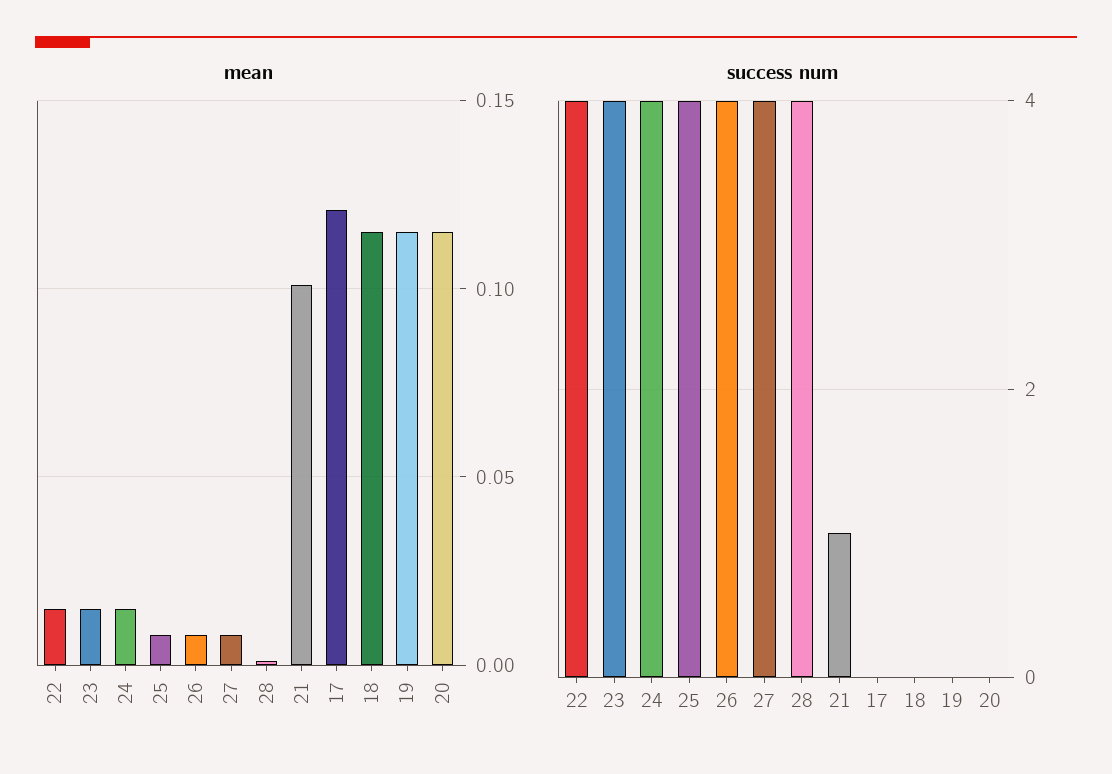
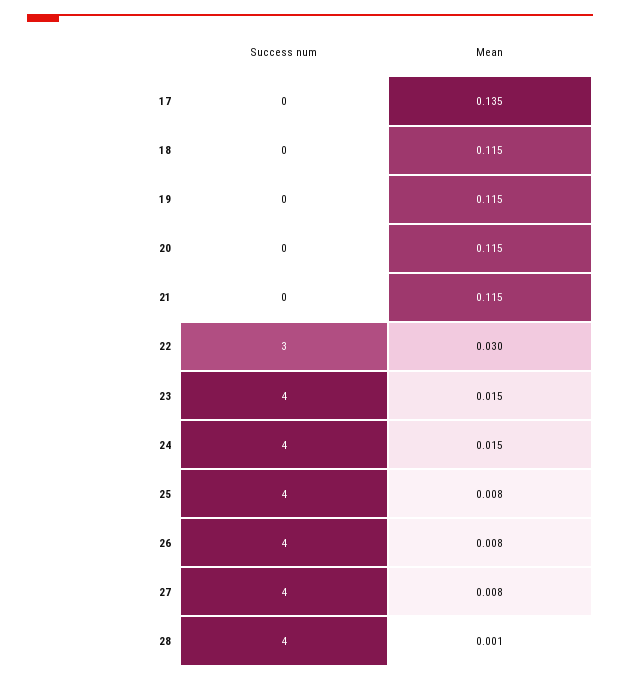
  {
    "mean": {
-     "22": 0.015,
+     "22": 0.03,
      "23": 0.015,
      "24": 0.015,
      "25": 0.008,
      "26": 0.008,
      "27": 0.008,
      "28": 0.001,
-     "21": 0.1,
+     "21": 0.115,
-     "17": 0.12,
+     "17": 0.135,
      "18": 0.115,
      "19": 0.115,
      "20": 0.115
    },
    "success num": {
-     "22": 4,
+     "22": 3,
      "23": 4,
      "24": 4,
      "25": 4,
      "26": 4,
      "27": 4,
      "28": 4,
-     "21": 1,
+     "21": 0,
      "17": 0,
      "18": 0,
      "19": 0,
      "20": 0
    }
  }

